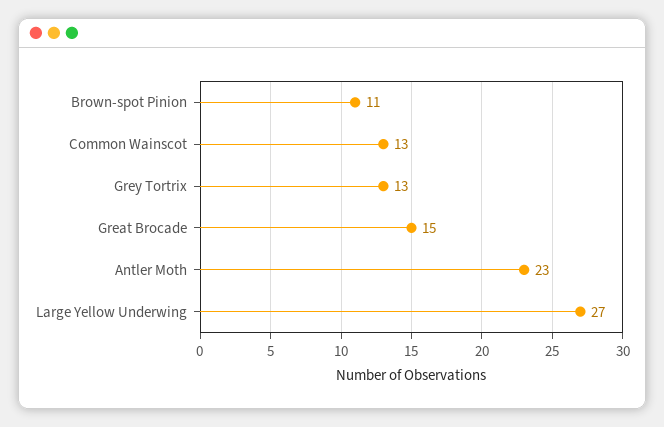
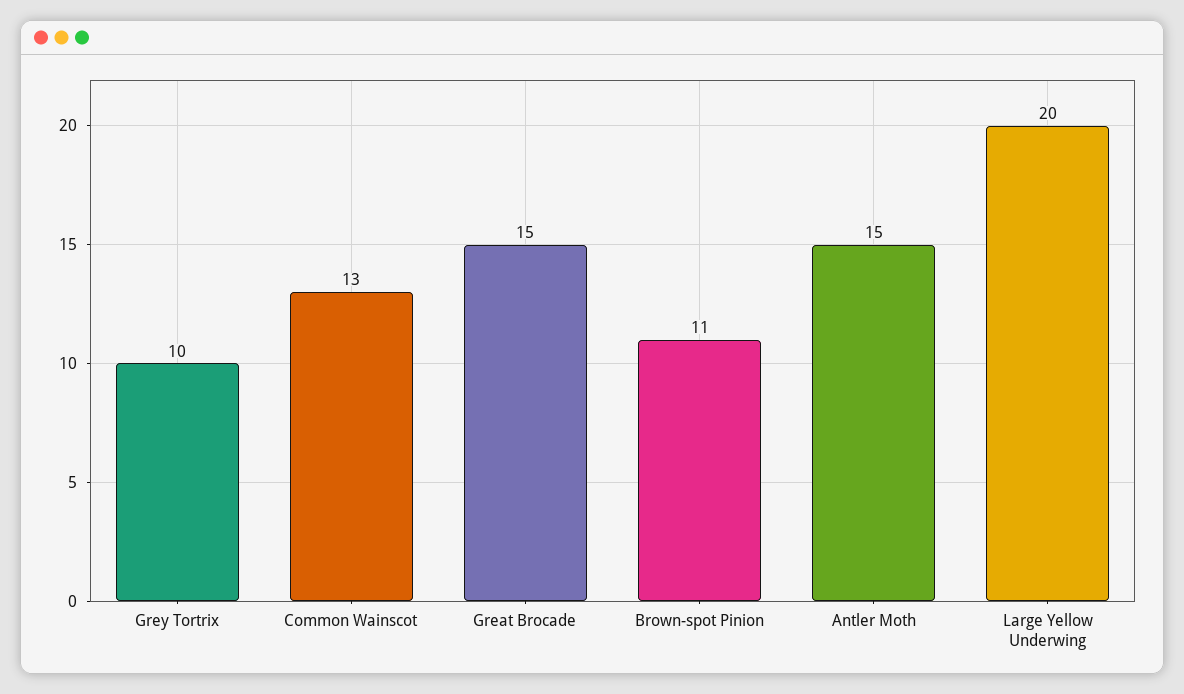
  {
    "Brown-spot Pinion": 11,
    "Common Wainscot": 13,
-   "Grey Tortrix": 13,
+   "Grey Tortrix": 10,
    "Great Brocade": 15,
-   "Antler Moth": 23,
+   "Antler Moth": 15,
-   "Large Yellow Underwing": 27
+   "Large Yellow Underwing": 20
  }

